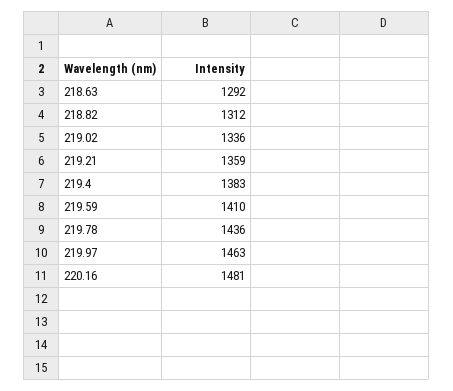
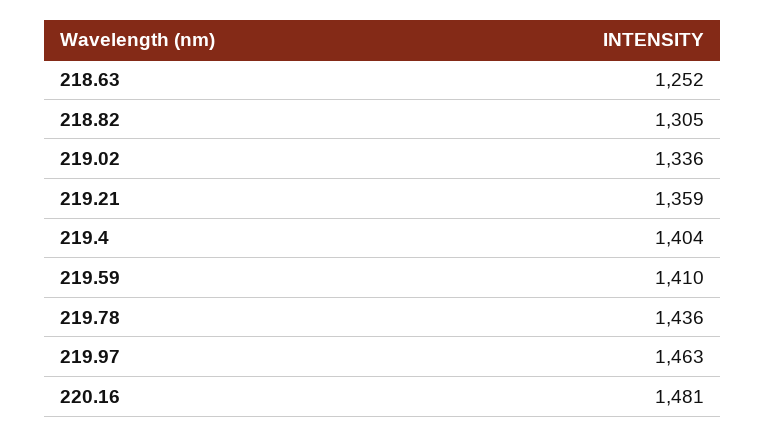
  {
-   "218.63": 1292,
+   "218.63": 1252,
-   "218.82": 1312,
+   "218.82": 1305,
    "219.02": 1336,
    "219.21": 1359,
-   "219.4": 1383,
+   "219.4": 1404,
    "219.59": 1410,
    "219.78": 1436,
    "219.97": 1463,
    "220.16": 1481
  }

